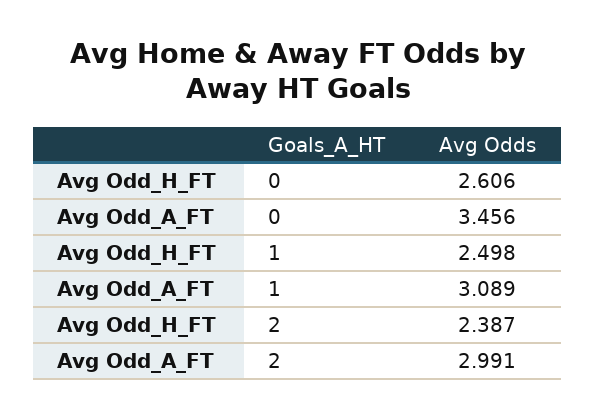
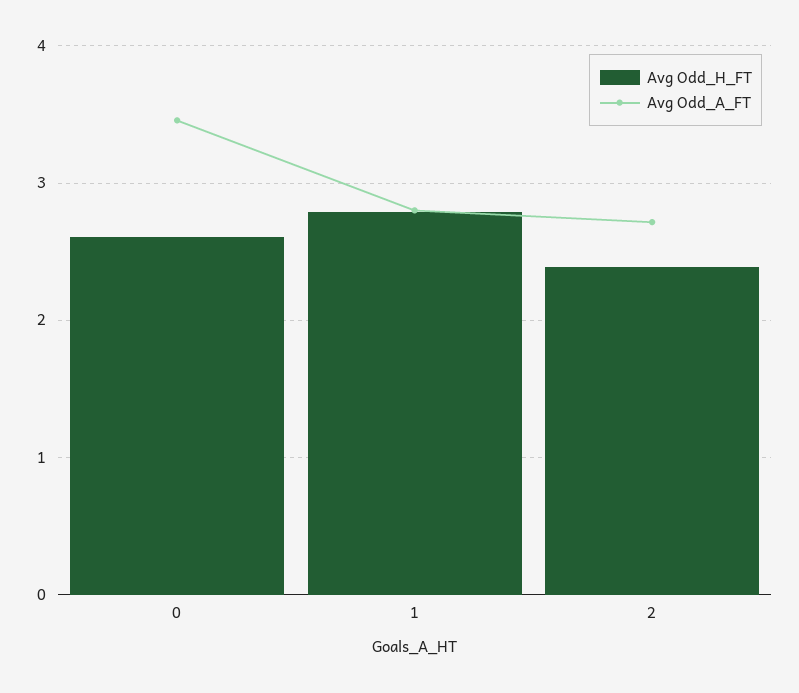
  {
    "Avg Odd_H_FT": {
      "0": 2.606,
-     "1": 2.498,
+     "1": 2.8,
      "2": 2.387
    },
    "Avg Odd_A_FT": {
      "0": 3.456,
-     "1": 3.089,
+     "1": 2.8,
-     "2": 2.991
+     "2": 2.7
    }
  }

